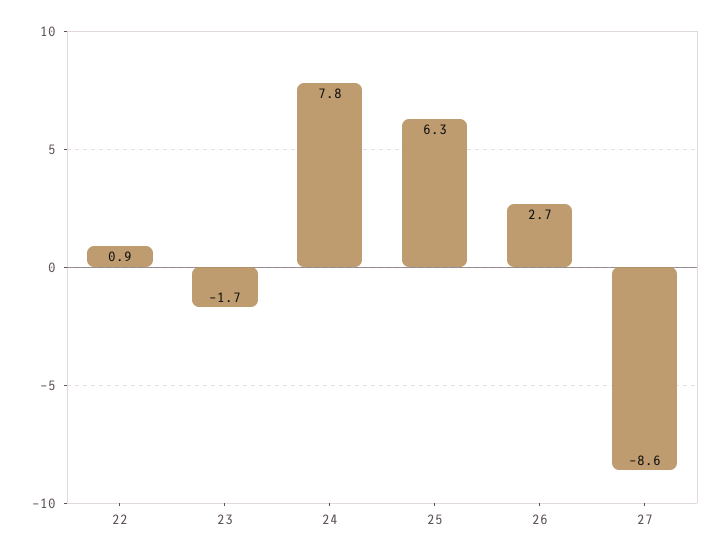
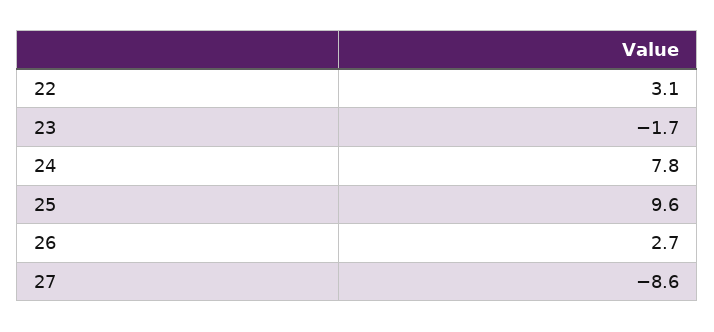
  {
-   "22": 0.9,
+   "22": 3.1,
    "23": -1.7,
    "24": 7.8,
-   "25": 6.3,
+   "25": 9.6,
    "26": 2.7,
    "27": -8.6
  }

